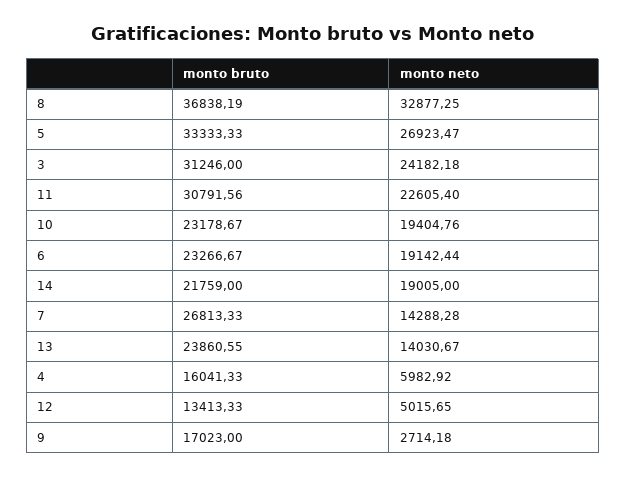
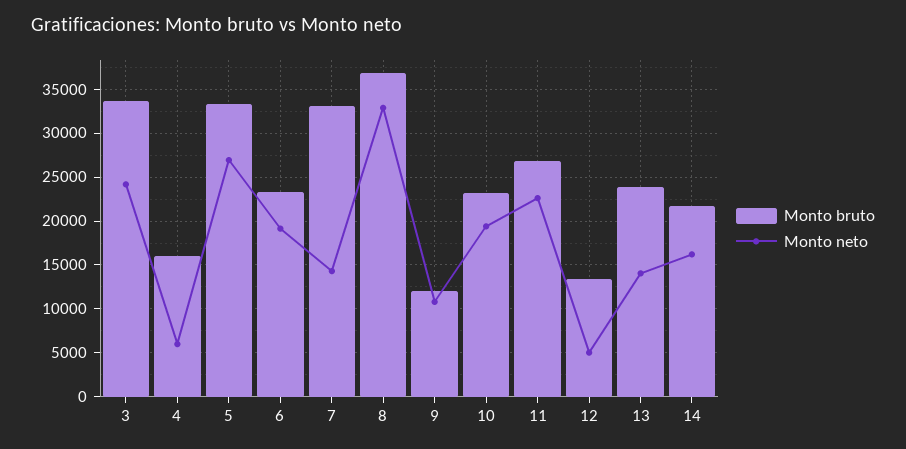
  {
    "monto bruto": {
      "8": 36838.19,
      "5": 33333.33,
-     "3": 31246,
+     "3": 34000,
-     "11": 30791.56,
+     "11": 27000,
      "10": 23178.67,
      "6": 23266.67,
      "14": 21759,
-     "7": 26813.33,
+     "7": 33000,
      "13": 23860.55,
      "4": 16041.33,
      "12": 13413.33,
-     "9": 17023
+     "9": 12000
    },
    "monto neto": {
      "8": 32877.25,
      "5": 26923.47,
      "3": 24182.18,
      "11": 22605.4,
      "10": 19404.76,
      "6": 19142.44,
-     "14": 19005,
+     "14": 16000,
      "7": 14288.28,
      "13": 14030.67,
      "4": 5982.92,
      "12": 5015.65,
-     "9": 2714.18
+     "9": 11000
    }
  }

